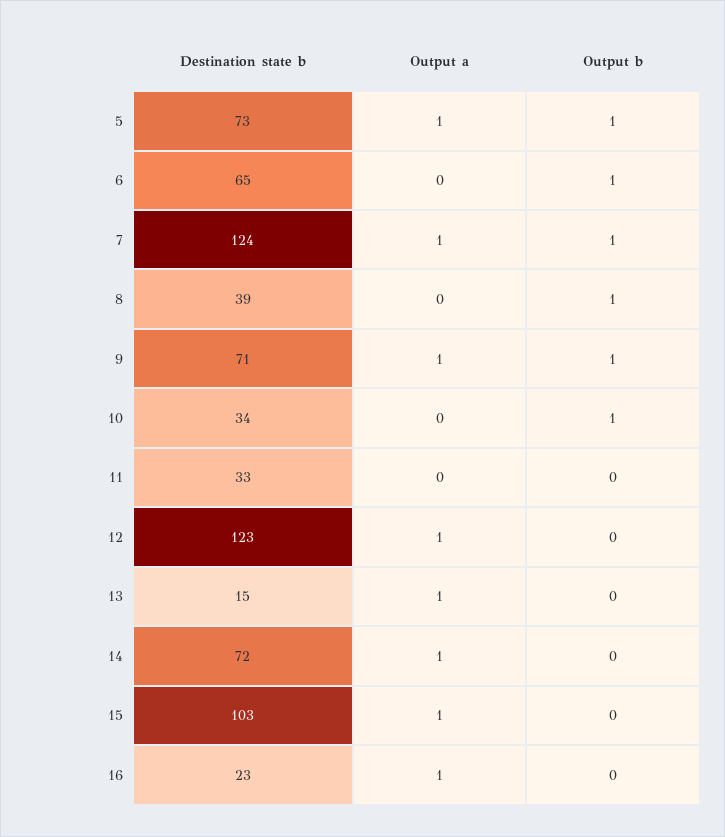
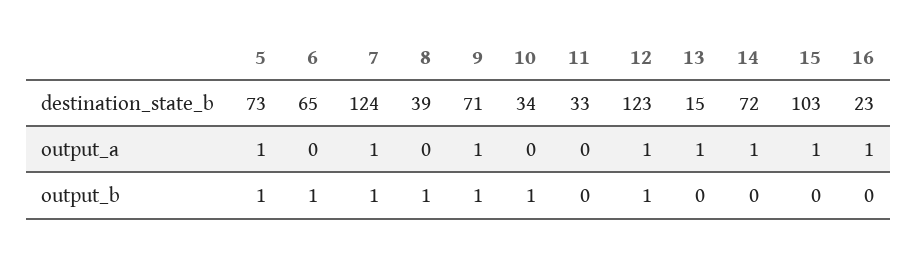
  {
    "Destination state b": {
      "5": 73,
      "6": 65,
      "7": 124,
      "8": 39,
      "9": 71,
      "10": 34,
      "11": 33,
      "12": 123,
      "13": 15,
      "14": 72,
      "15": 103,
      "16": 23
    },
    "Output a": {
      "5": 1,
      "6": 0,
      "7": 1,
      "8": 0,
      "9": 1,
      "10": 0,
      "11": 0,
      "12": 1,
      "13": 1,
      "14": 1,
      "15": 1,
      "16": 1
    },
    "Output b": {
      "5": 1,
      "6": 1,
      "7": 1,
      "8": 1,
      "9": 1,
      "10": 1,
      "11": 0,
-     "12": 0,
+     "12": 1,
      "13": 0,
      "14": 0,
      "15": 0,
      "16": 0
    }
  }

